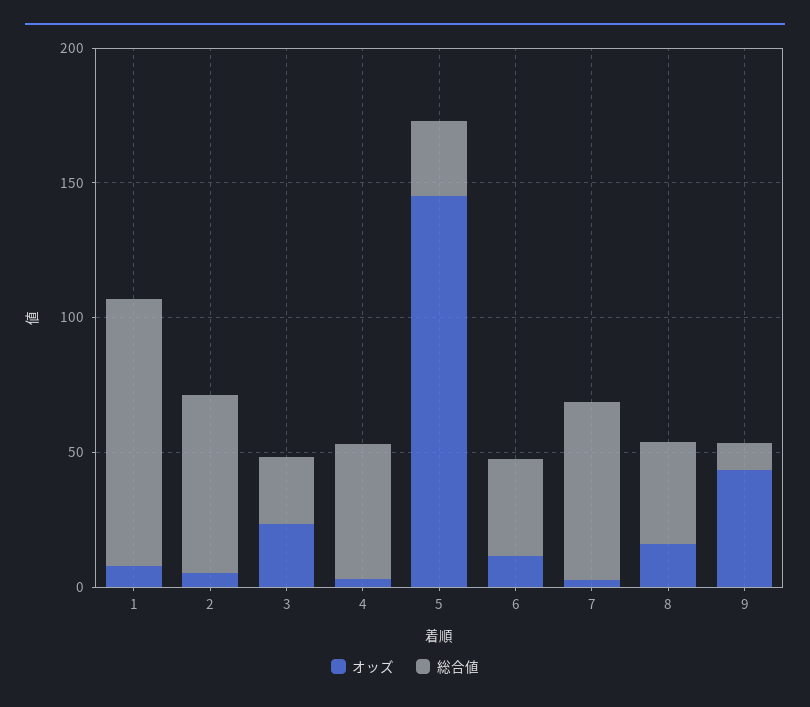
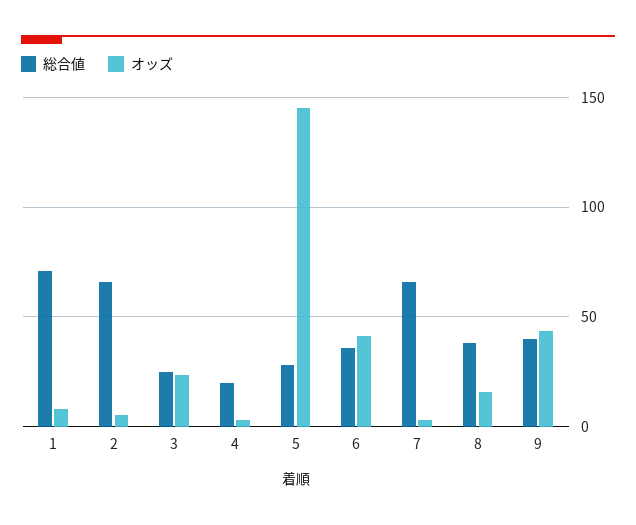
  {
    "オッズ": {
      "1": 10,
      "2": 5,
      "3": 25,
      "4": 5,
      "5": 145,
-     "6": 10,
+     "6": 40,
      "7": 5,
      "8": 15,
      "9": 45
    },
    "総合値": {
-     "1": 100,
+     "1": 70,
      "2": 65,
      "3": 25,
-     "4": 50,
+     "4": 20,
      "5": 30,
      "6": 35,
      "7": 65,
      "8": 40,
-     "9": 10
+     "9": 40
    }
  }

